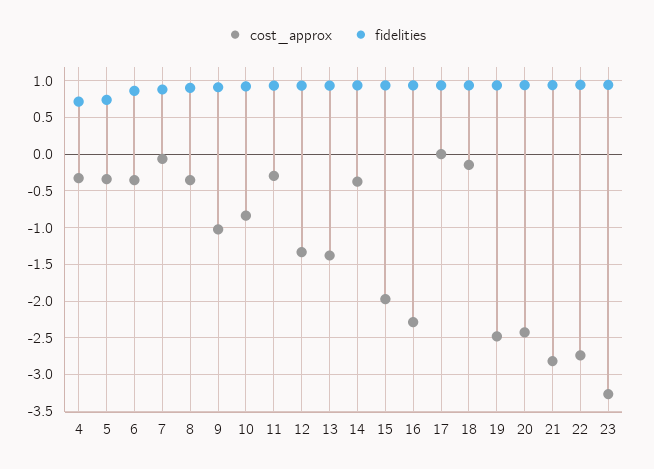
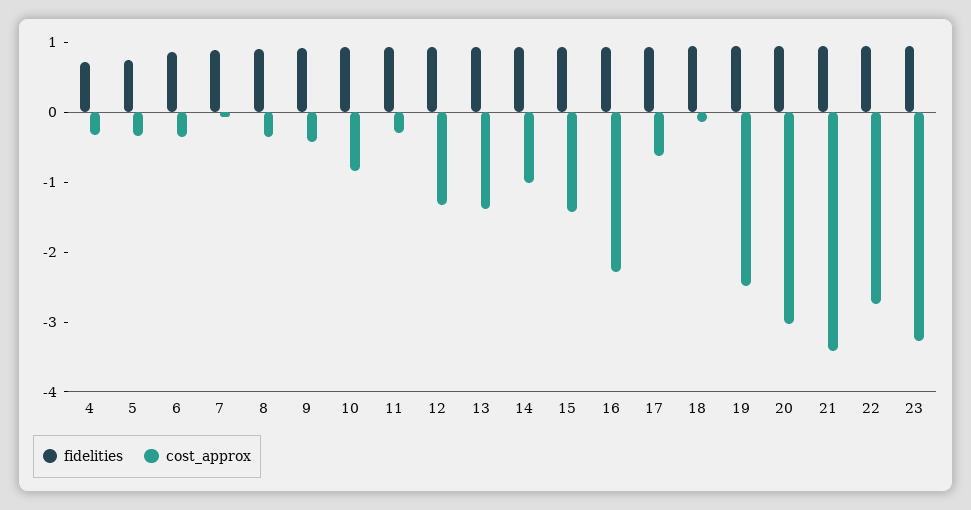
  {
    "cost_approx": {
      "4": -0.3,
      "5": -0.3,
      "6": -0.4,
      "7": -0.1,
      "8": -0.4,
-     "9": -1,
+     "9": -0.4,
      "10": -0.8,
      "11": -0.3,
      "12": -1.3,
      "13": -1.4,
-     "14": -0.4,
+     "14": -1,
-     "15": -2,
+     "15": -1.4,
      "16": -2.3,
-     "17": 0,
+     "17": -0.6,
      "18": -0.1,
      "19": -2.5,
-     "20": -2.4,
+     "20": -3,
-     "21": -2.8,
+     "21": -3.4,
      "22": -2.7,
      "23": -3.3
    },
    "fidelities": {
      "4": 0.7,
      "5": 0.7,
      "6": 0.9,
      "7": 0.9,
      "8": 0.9,
      "9": 0.9,
      "10": 0.9,
      "11": 0.9,
      "12": 0.9,
      "13": 0.9,
      "14": 0.9,
      "15": 0.9,
      "16": 0.9,
      "17": 0.9,
      "18": 0.9,
      "19": 0.9,
      "20": 0.9,
      "21": 0.9,
      "22": 0.9,
      "23": 0.9
    }
  }

